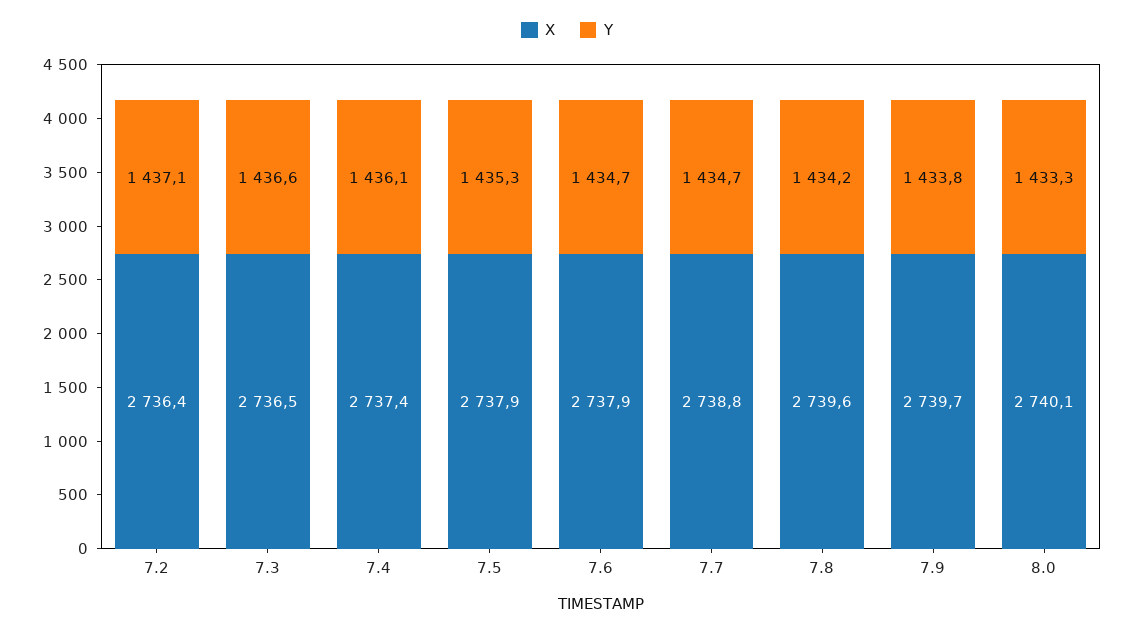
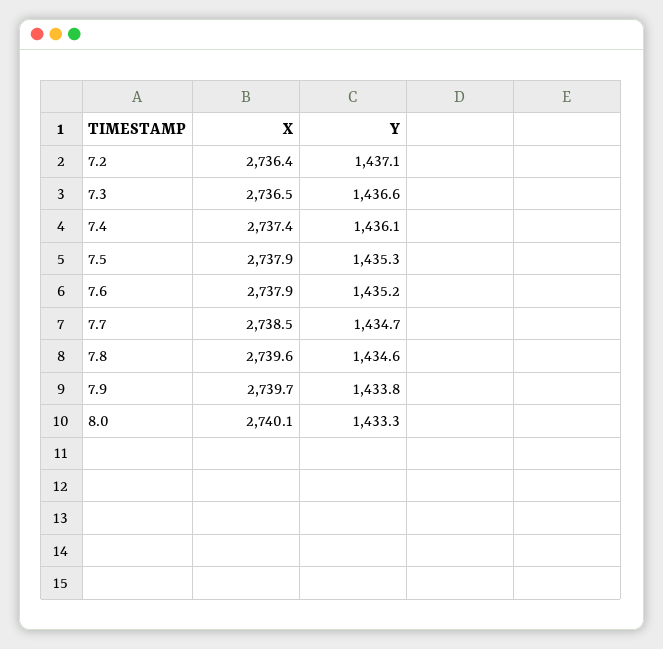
  {
    "X": {
      "7.2": 2736.4,
      "7.3": 2736.5,
      "7.4": 2737.4,
      "7.5": 2737.9,
      "7.6": 2737.9,
-     "7.7": 2738.8,
+     "7.7": 2738.5,
      "7.8": 2739.6,
      "7.9": 2739.7,
      "8.0": 2740.1
    },
    "Y": {
      "7.2": 1437.1,
      "7.3": 1436.6,
      "7.4": 1436.1,
      "7.5": 1435.3,
-     "7.6": 1434.7,
+     "7.6": 1435.2,
      "7.7": 1434.7,
-     "7.8": 1434.2,
+     "7.8": 1434.6,
      "7.9": 1433.8,
      "8.0": 1433.3
    }
  }

